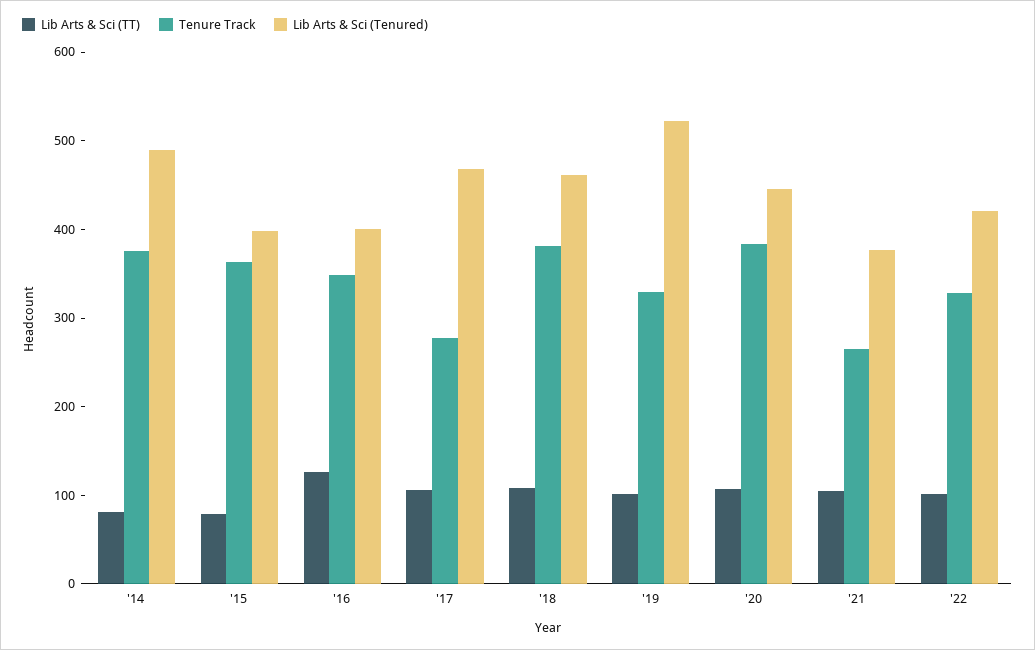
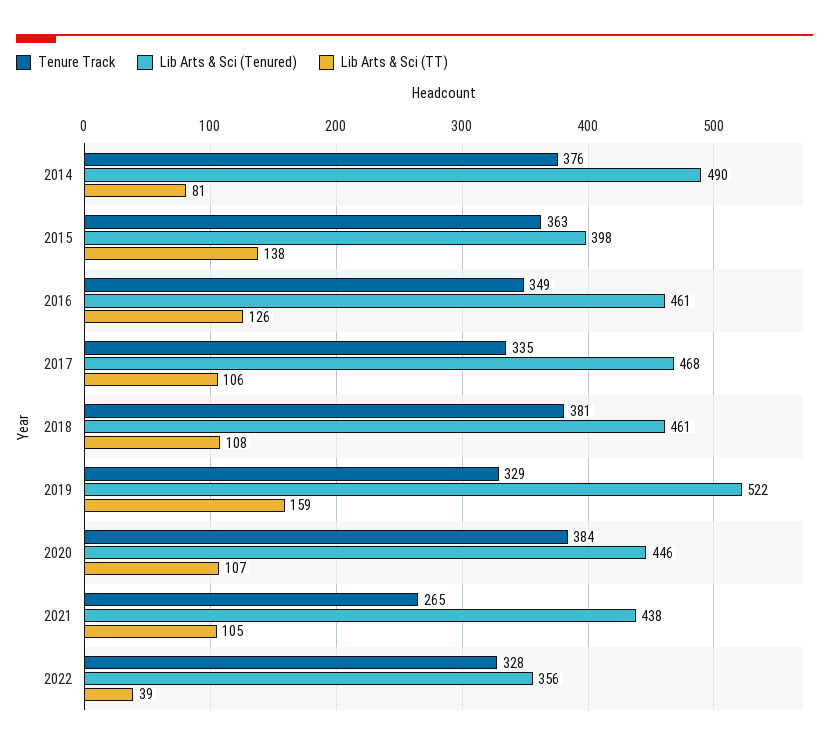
  {
    "Lib Arts & Sci (TT)": {
      "'14": 81,
-     "'15": 80,
+     "'15": 138,
      "'16": 126,
      "'17": 106,
      "'18": 108,
-     "'19": 100,
+     "'19": 159,
      "'20": 107,
      "'21": 105,
-     "'22": 100
+     "'22": 39
    },
    "Tenure Track": {
      "'14": 376,
      "'15": 363,
      "'16": 349,
-     "'17": 280,
+     "'17": 335,
      "'18": 381,
      "'19": 329,
      "'20": 384,
      "'21": 265,
      "'22": 328
    },
    "Lib Arts & Sci (Tenured)": {
      "'14": 490,
      "'15": 398,
-     "'16": 400,
+     "'16": 461,
      "'17": 468,
      "'18": 461,
      "'19": 522,
      "'20": 446,
-     "'21": 380,
+     "'21": 438,
-     "'22": 420
+     "'22": 356
    }
  }

